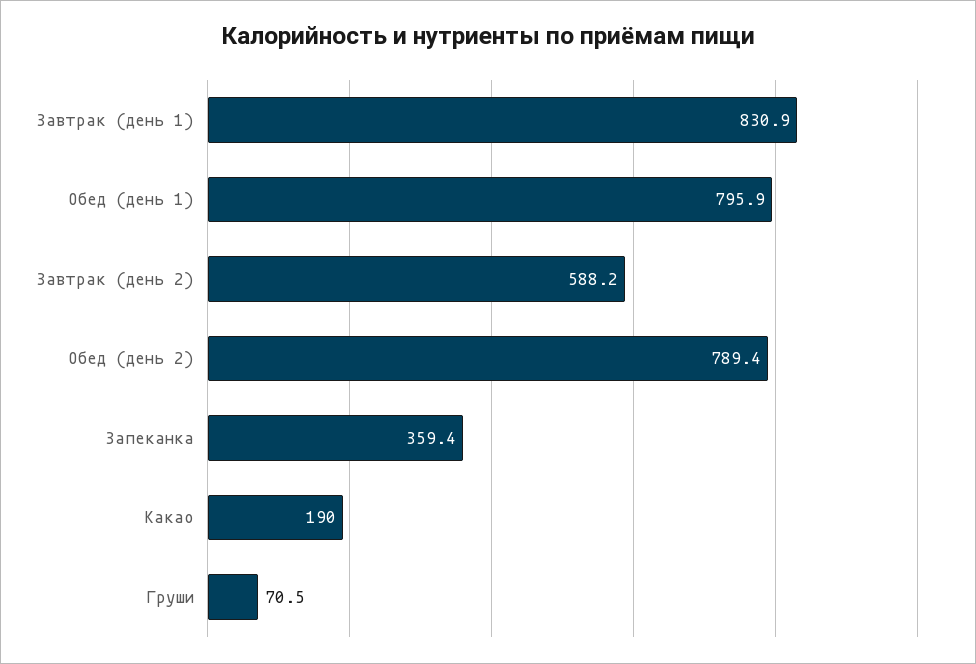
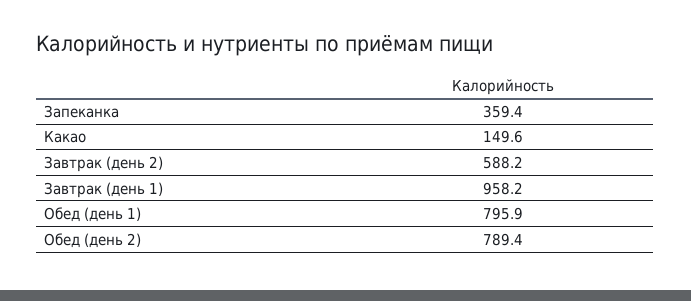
  {
-   "Завтрак (день 1)": 830.9,
+   "Завтрак (день 1)": 958.2,
    "Обед (день 1)": 795.9,
    "Завтрак (день 2)": 588.2,
    "Обед (день 2)": 789.4,
    "Запеканка": 359.4,
-   "Какао": 190,
+   "Какао": 149.6
-   "Груши": 70.5
  }

